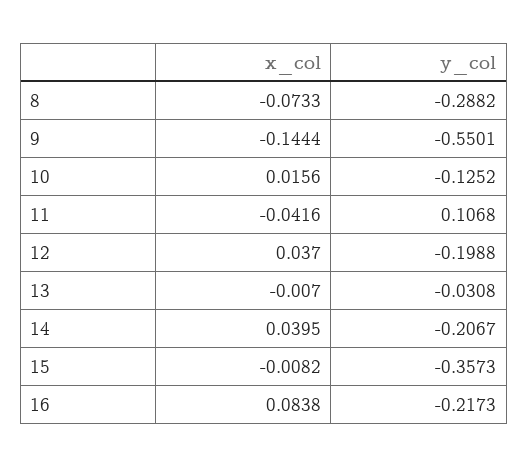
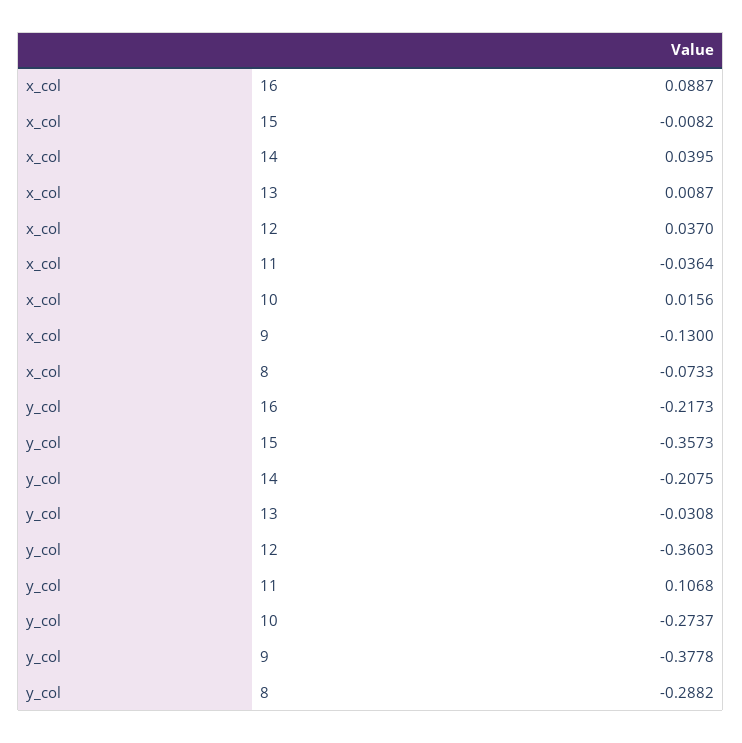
  {
    "x_col": {
      "8": -0.0733,
-     "9": -0.1444,
+     "9": -0.13,
      "10": 0.0156,
-     "11": -0.0416,
+     "11": -0.0364,
      "12": 0.037,
-     "13": -0.007,
+     "13": 0.0087,
      "14": 0.0395,
      "15": -0.0082,
-     "16": 0.0838
+     "16": 0.0887
    },
    "y_col": {
      "8": -0.2882,
-     "9": -0.5501,
+     "9": -0.3778,
-     "10": -0.1252,
+     "10": -0.2737,
      "11": 0.1068,
-     "12": -0.1988,
+     "12": -0.3603,
      "13": -0.0308,
-     "14": -0.2067,
+     "14": -0.2075,
      "15": -0.3573,
      "16": -0.2173
    }
  }

